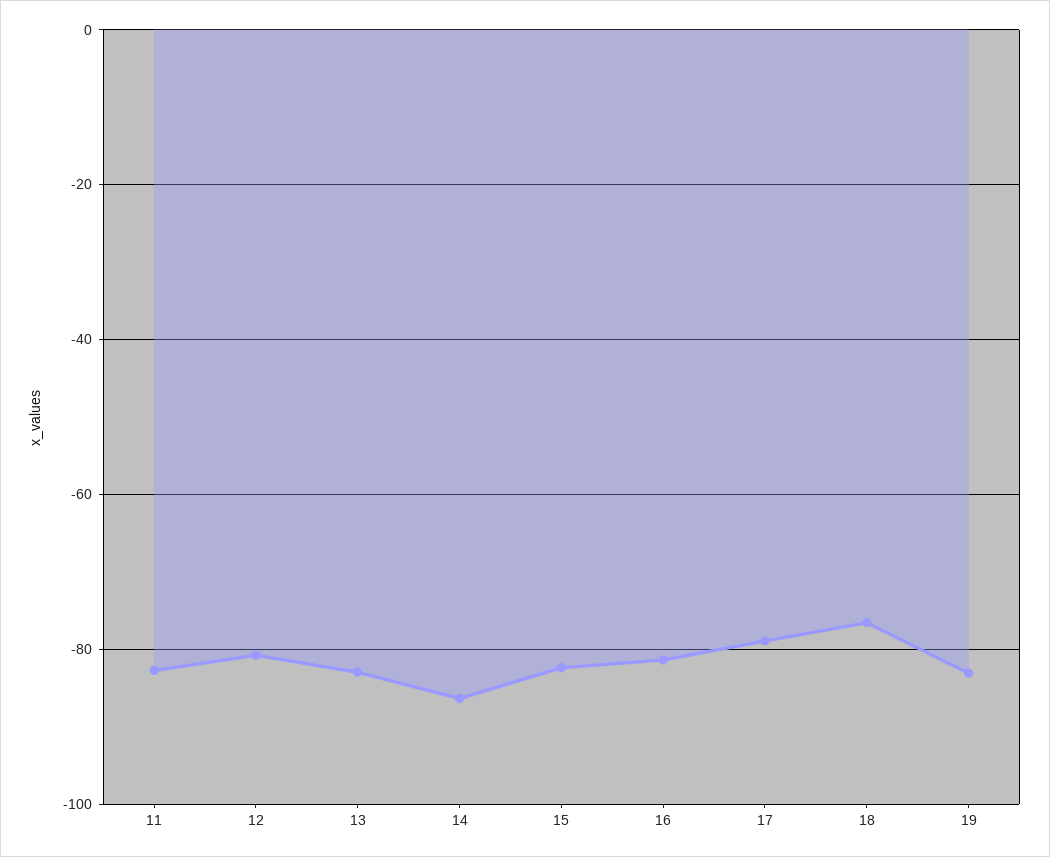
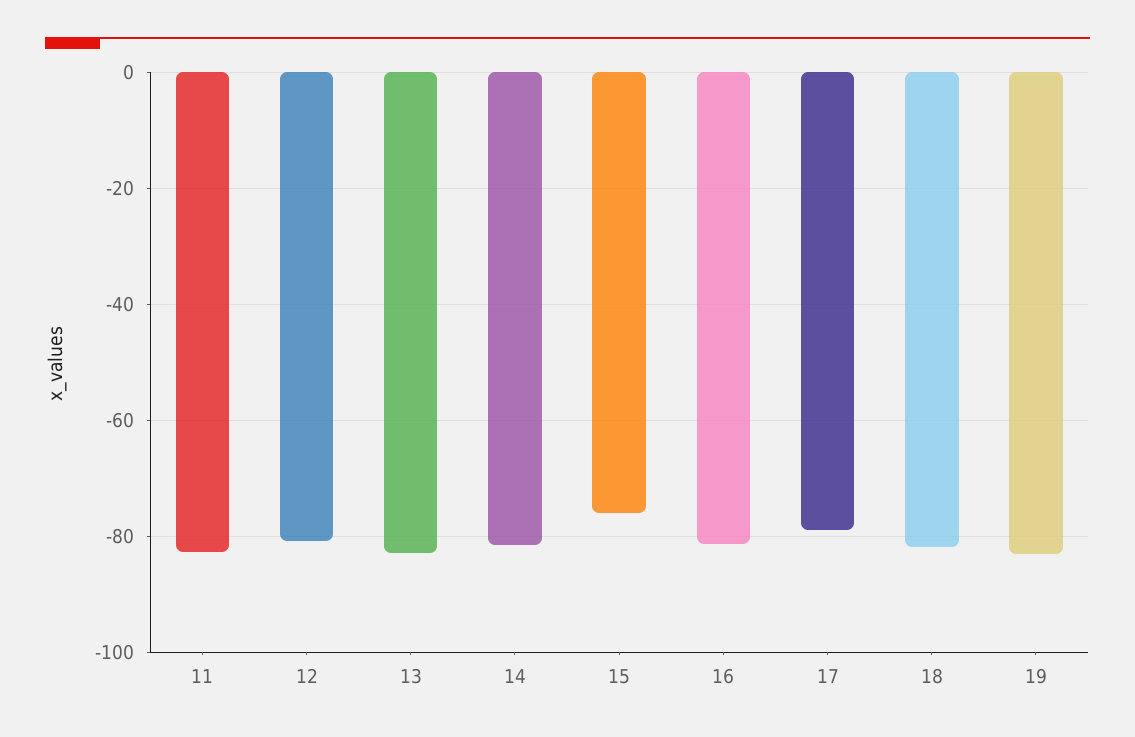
  {
    "11": -82,
    "12": -80,
    "13": -82,
-   "14": -86,
+   "14": -82,
-   "15": -82,
+   "15": -76,
    "16": -82,
    "17": -78,
-   "18": -76,
+   "18": -82,
    "19": -84
  }

